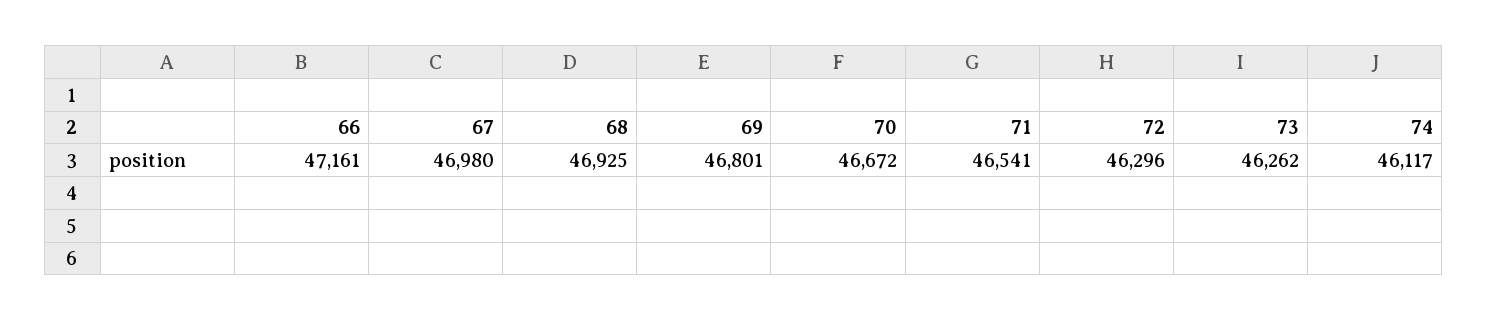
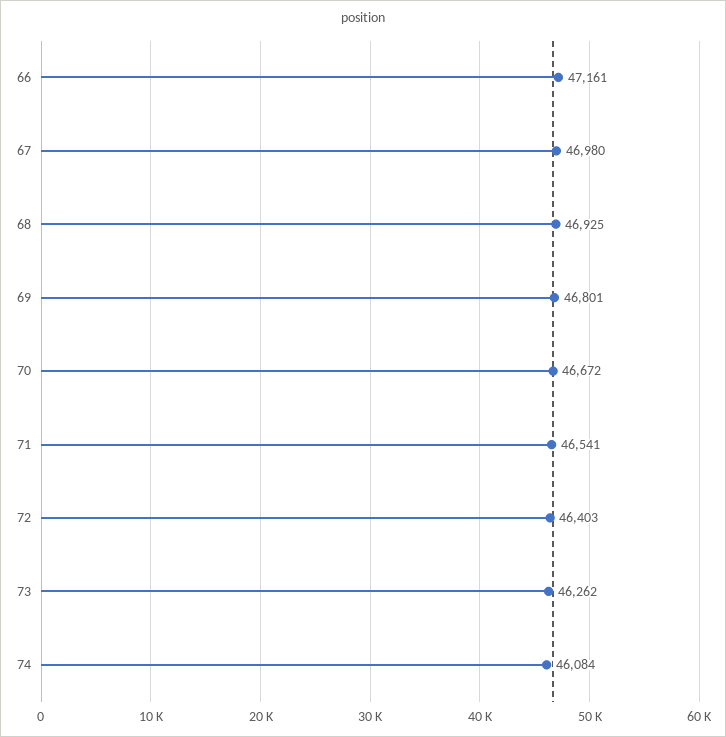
  {
    "66": 47161,
    "67": 46980,
    "68": 46925,
    "69": 46801,
    "70": 46672,
    "71": 46541,
-   "72": 46296,
+   "72": 46403,
    "73": 46262,
-   "74": 46117
+   "74": 46084
  }

